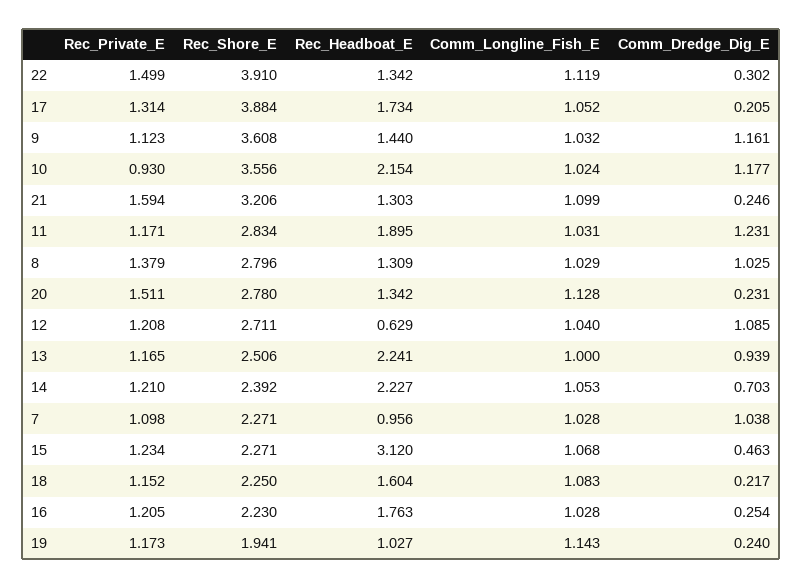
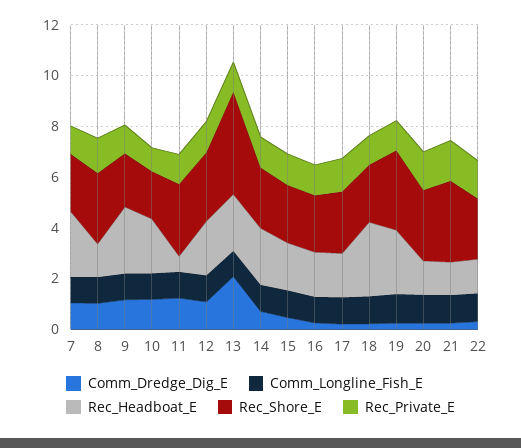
  {
    "Rec_Private_E": {
      "22": 1.499,
      "17": 1.314,
      "9": 1.123,
      "10": 0.93,
      "21": 1.594,
      "11": 1.171,
      "8": 1.379,
      "20": 1.511,
      "12": 1.208,
      "13": 1.165,
      "14": 1.21,
      "7": 1.098,
      "15": 1.234,
      "18": 1.152,
      "16": 1.205,
      "19": 1.173
    },
    "Rec_Shore_E": {
-     "22": 3.91,
+     "22": 2.5,
-     "17": 3.884,
+     "17": 2.5,
-     "9": 3.608,
+     "9": 2,
-     "10": 3.556,
+     "10": 2,
      "21": 3.206,
      "11": 2.834,
      "8": 2.796,
      "20": 2.78,
      "12": 2.711,
-     "13": 2.506,
+     "13": 4,
      "14": 2.392,
      "7": 2.271,
      "15": 2.271,
      "18": 2.25,
      "16": 2.23,
-     "19": 1.941
+     "19": 3
    },
    "Rec_Headboat_E": {
      "22": 1.342,
      "17": 1.734,
-     "9": 1.44,
+     "9": 2.5,
      "10": 2.154,
      "21": 1.303,
-     "11": 1.895,
+     "11": 0.5,
      "8": 1.309,
      "20": 1.342,
-     "12": 0.629,
+     "12": 2,
      "13": 2.241,
      "14": 2.227,
-     "7": 0.956,
+     "7": 2.5,
-     "15": 3.12,
+     "15": 2,
-     "18": 1.604,
+     "18": 3,
      "16": 1.763,
-     "19": 1.027
+     "19": 2.5
    },
    "Comm_Longline_Fish_E": {
      "22": 1.119,
      "17": 1.052,
      "9": 1.032,
      "10": 1.024,
      "21": 1.099,
      "11": 1.031,
      "8": 1.029,
      "20": 1.128,
      "12": 1.04,
      "13": 1,
      "14": 1.053,
      "7": 1.028,
      "15": 1.068,
      "18": 1.083,
      "16": 1.028,
      "19": 1.143
    },
    "Comm_Dredge_Dig_E": {
      "22": 0.302,
      "17": 0.205,
      "9": 1.161,
      "10": 1.177,
      "21": 0.246,
      "11": 1.231,
      "8": 1.025,
      "20": 0.231,
      "12": 1.085,
-     "13": 0.939,
+     "13": 2,
      "14": 0.703,
      "7": 1.038,
      "15": 0.463,
      "18": 0.217,
      "16": 0.254,
      "19": 0.24
    }
  }

